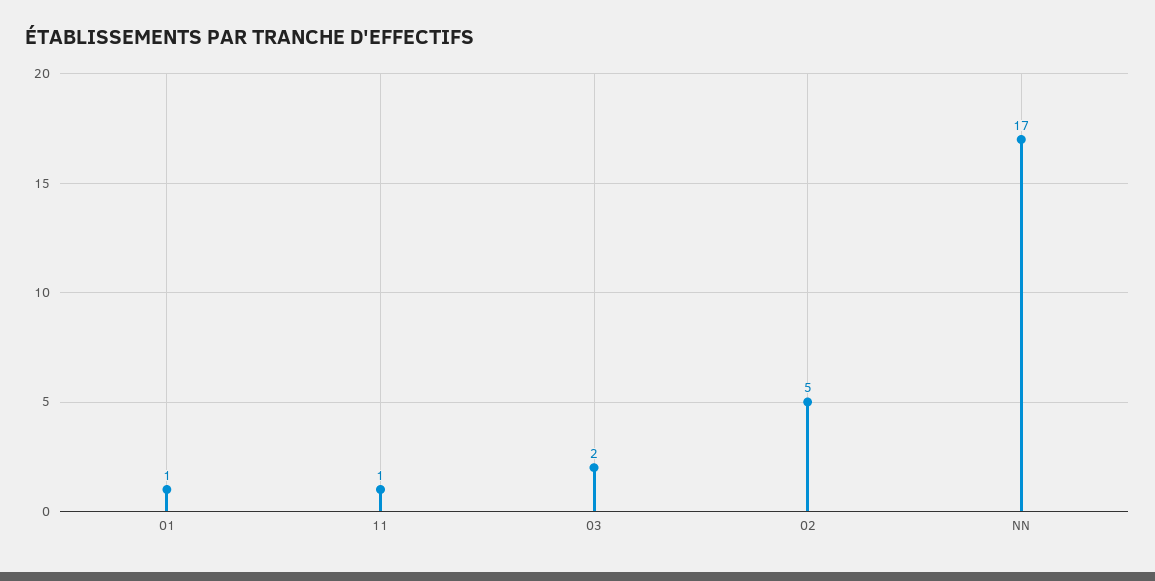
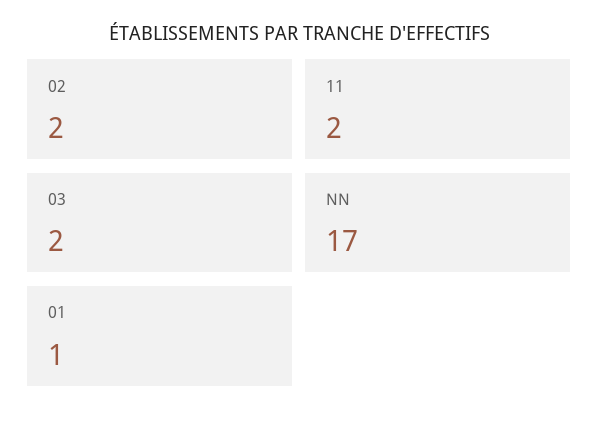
  {
    "01": 1,
-   "11": 1,
+   "11": 2,
    "03": 2,
-   "02": 5,
+   "02": 2,
    "NN": 17
  }

